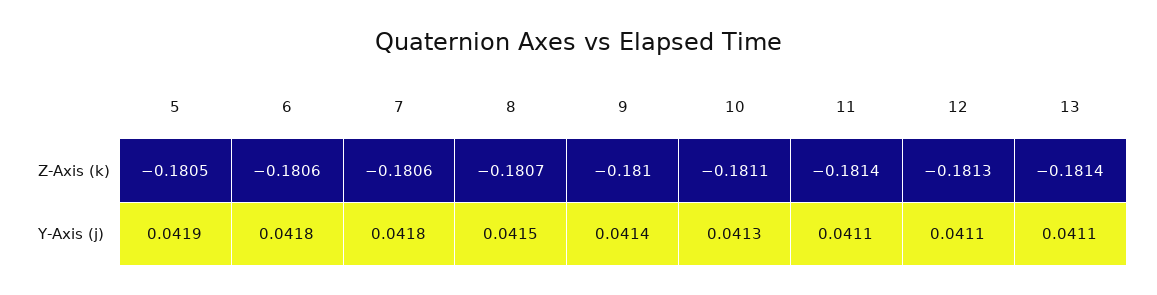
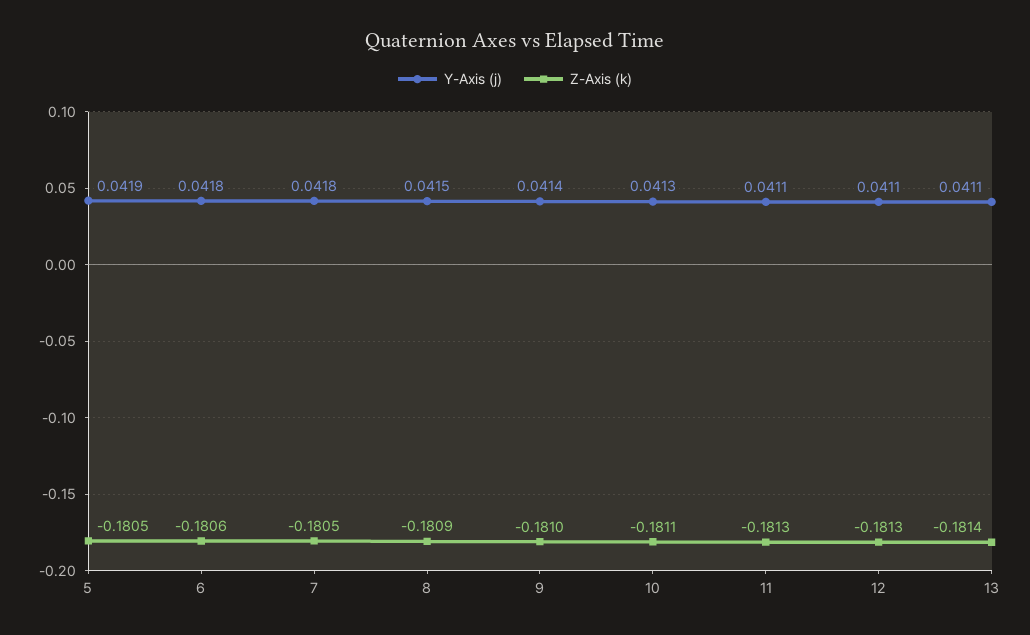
  {
    "Z-Axis (k)": {
      "5": -0.1805,
      "6": -0.1806,
-     "7": -0.1806,
+     "7": -0.1805,
-     "8": -0.1807,
+     "8": -0.1809,
      "9": -0.181,
      "10": -0.1811,
-     "11": -0.1814,
+     "11": -0.1813,
      "12": -0.1813,
      "13": -0.1814
    },
    "Y-Axis (j)": {
      "5": 0.0419,
      "6": 0.0418,
      "7": 0.0418,
      "8": 0.0415,
      "9": 0.0414,
      "10": 0.0413,
      "11": 0.0411,
      "12": 0.0411,
      "13": 0.0411
    }
  }

